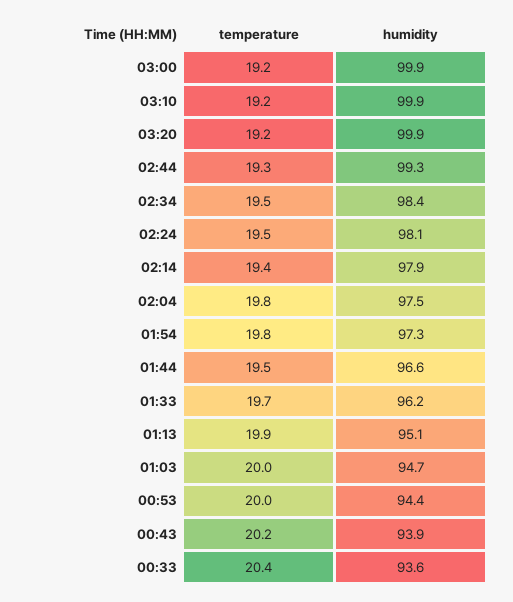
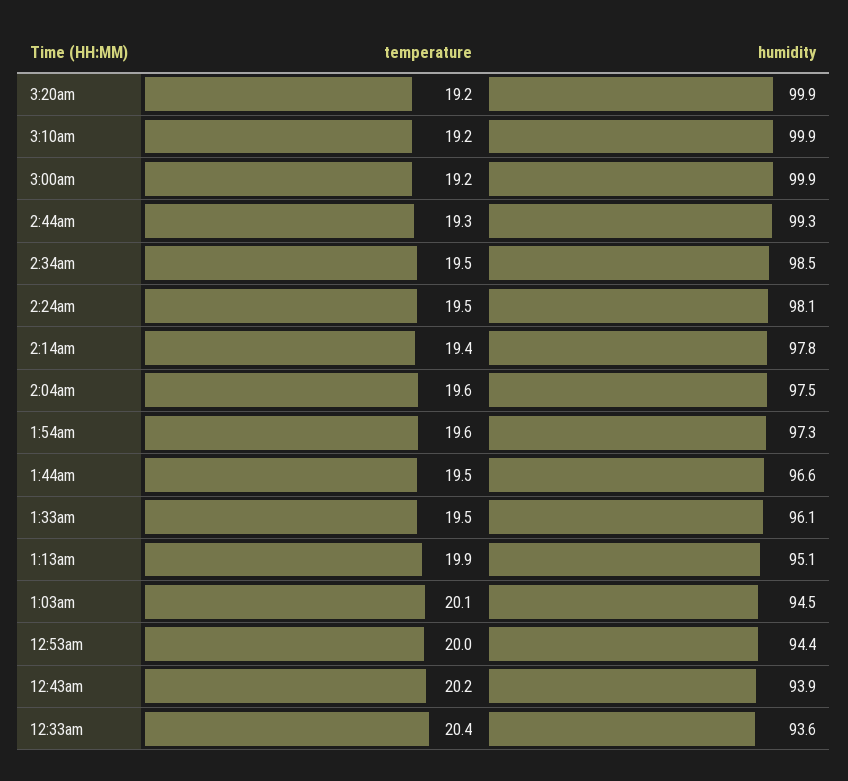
  {
    "temperature": {
      "03:00": 19.2,
      "03:10": 19.2,
      "03:20": 19.2,
      "02:44": 19.3,
      "02:34": 19.5,
      "02:24": 19.5,
      "02:14": 19.4,
-     "02:04": 19.8,
+     "02:04": 19.6,
-     "01:54": 19.8,
+     "01:54": 19.6,
      "01:44": 19.5,
-     "01:33": 19.7,
+     "01:33": 19.5,
      "01:13": 19.9,
-     "01:03": 20,
+     "01:03": 20.1,
      "00:53": 20,
      "00:43": 20.2,
      "00:33": 20.4
    },
    "humidity": {
      "03:00": 99.9,
      "03:10": 99.9,
      "03:20": 99.9,
      "02:44": 99.3,
-     "02:34": 98.4,
+     "02:34": 98.5,
      "02:24": 98.1,
-     "02:14": 97.9,
+     "02:14": 97.8,
      "02:04": 97.5,
      "01:54": 97.3,
      "01:44": 96.6,
-     "01:33": 96.2,
+     "01:33": 96.1,
      "01:13": 95.1,
-     "01:03": 94.7,
+     "01:03": 94.5,
      "00:53": 94.4,
      "00:43": 93.9,
      "00:33": 93.6
    }
  }

